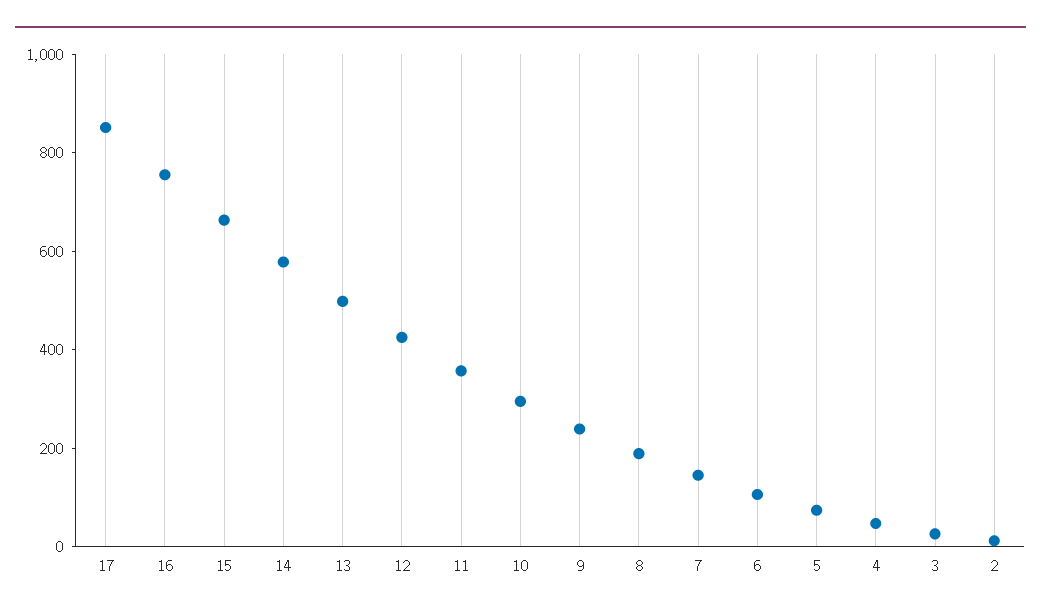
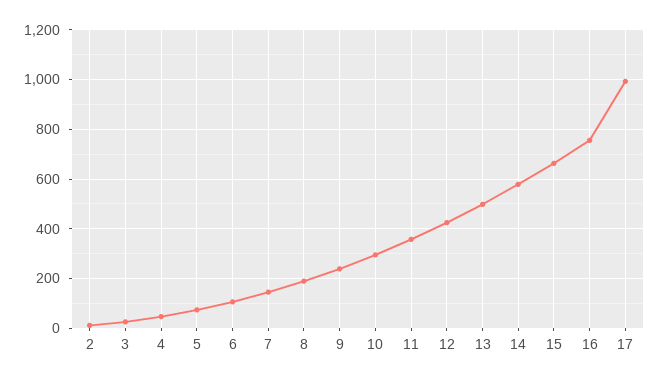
  {
-   "17": 850,
+   "17": 1000,
    "16": 750,
    "15": 675,
    "14": 575,
    "13": 500,
    "12": 425,
    "11": 350,
    "10": 300,
    "9": 250,
    "8": 200,
    "7": 150,
    "6": 100,
    "5": 75,
    "4": 50,
    "3": 25,
    "2": 0
  }

